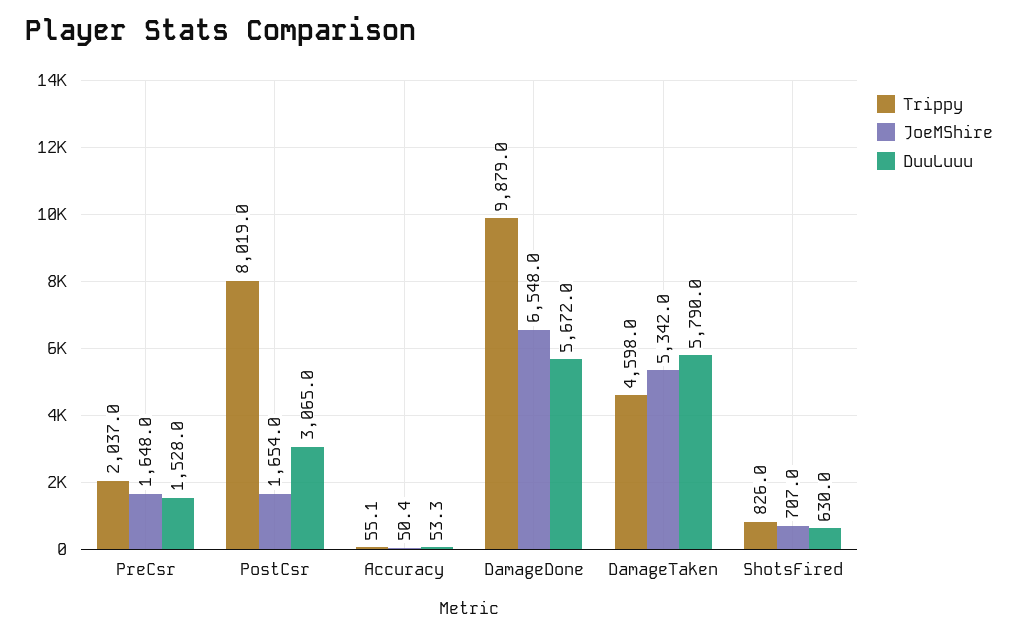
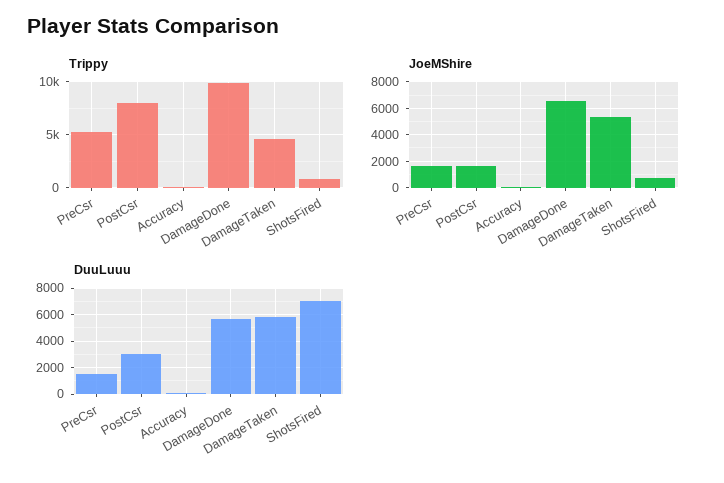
  {
    "Trippy": {
-     "PreCsr": 2037,
+     "PreCsr": 5000,
      "PostCsr": 8019,
      "Accuracy": 55.1,
      "DamageDone": 9879,
      "DamageTaken": 4598,
      "ShotsFired": 826
    },
    "JoeMShire": {
      "PreCsr": 1648,
      "PostCsr": 1654,
      "Accuracy": 50.4,
      "DamageDone": 6548,
      "DamageTaken": 5342,
      "ShotsFired": 707
    },
    "DuuLuuu": {
      "PreCsr": 1528,
      "PostCsr": 3065,
      "Accuracy": 53.3,
      "DamageDone": 5672,
      "DamageTaken": 5790,
-     "ShotsFired": 630
+     "ShotsFired": 7000
    }
  }

